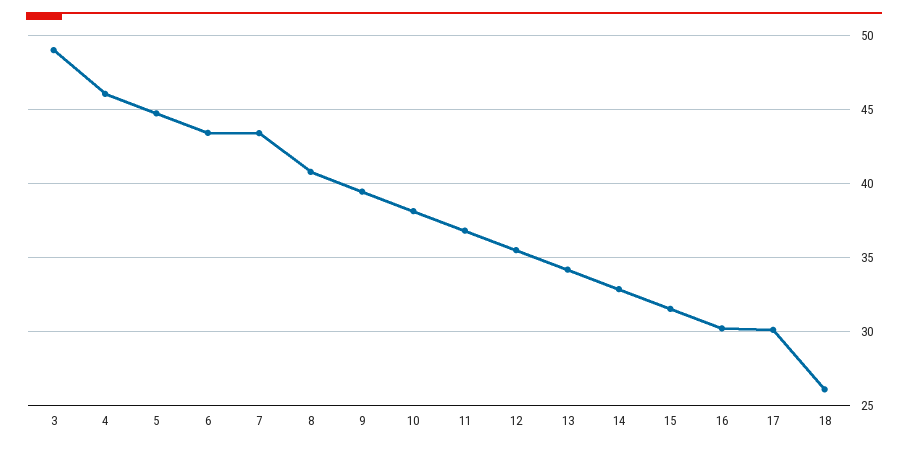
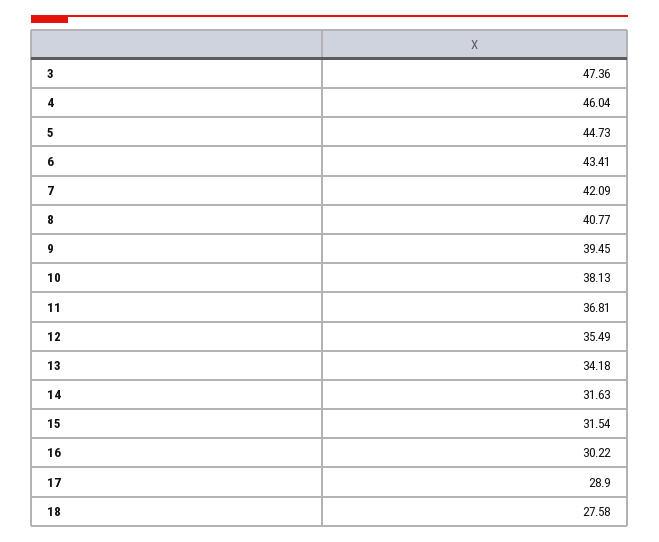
  {
-   "3": 49,
+   "3": 47.36,
    "4": 46.04,
    "5": 44.73,
    "6": 43.41,
-   "7": 43.5,
+   "7": 42.09,
    "8": 40.77,
    "9": 39.45,
    "10": 38.13,
    "11": 36.81,
    "12": 35.49,
    "13": 34.18,
-   "14": 33,
+   "14": 31.63,
    "15": 31.54,
    "16": 30.22,
-   "17": 30,
+   "17": 28.9,
-   "18": 26
+   "18": 27.58
  }

